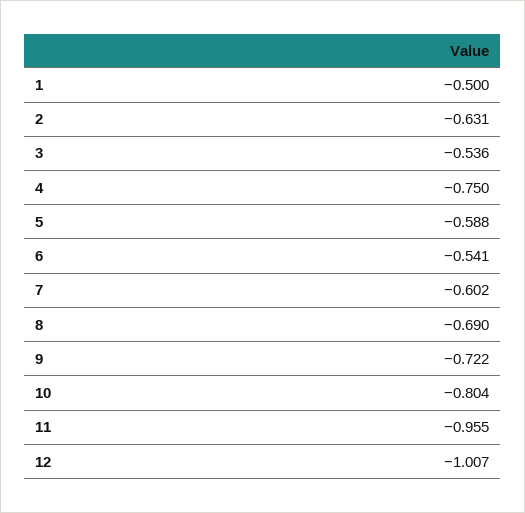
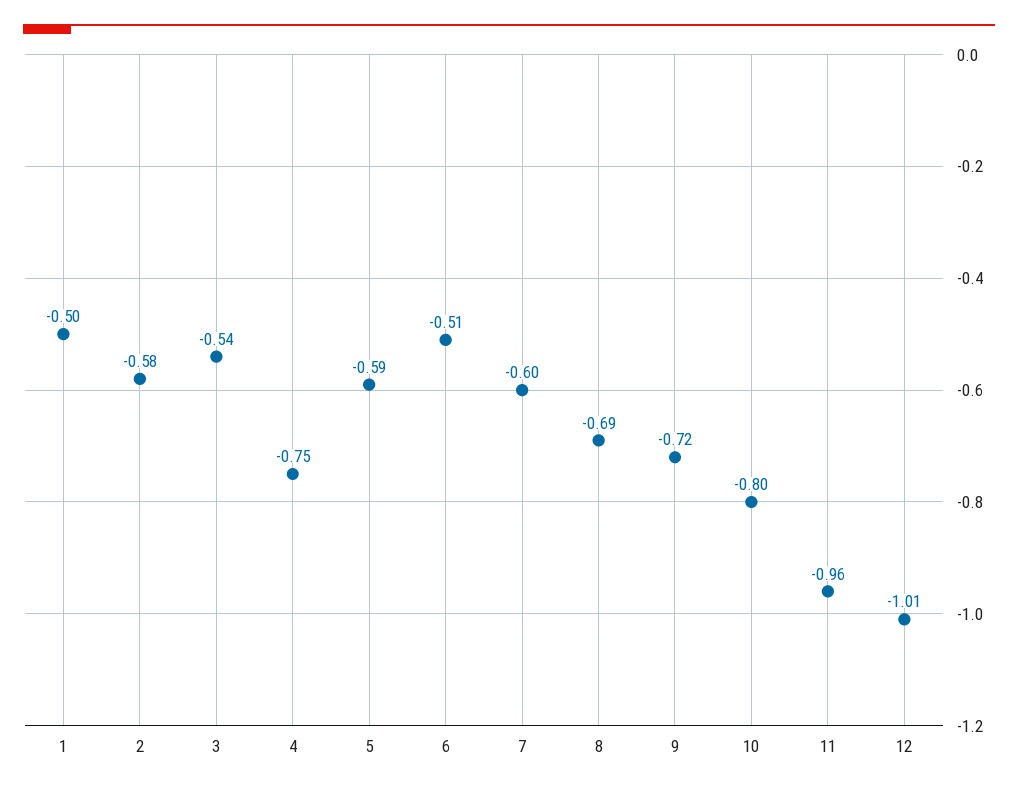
  {
    "1": -0.5,
-   "2": -0.631,
+   "2": -0.58,
    "3": -0.536,
    "4": -0.75,
    "5": -0.588,
-   "6": -0.541,
+   "6": -0.51,
    "7": -0.602,
    "8": -0.69,
    "9": -0.722,
    "10": -0.804,
    "11": -0.955,
    "12": -1.007
  }

